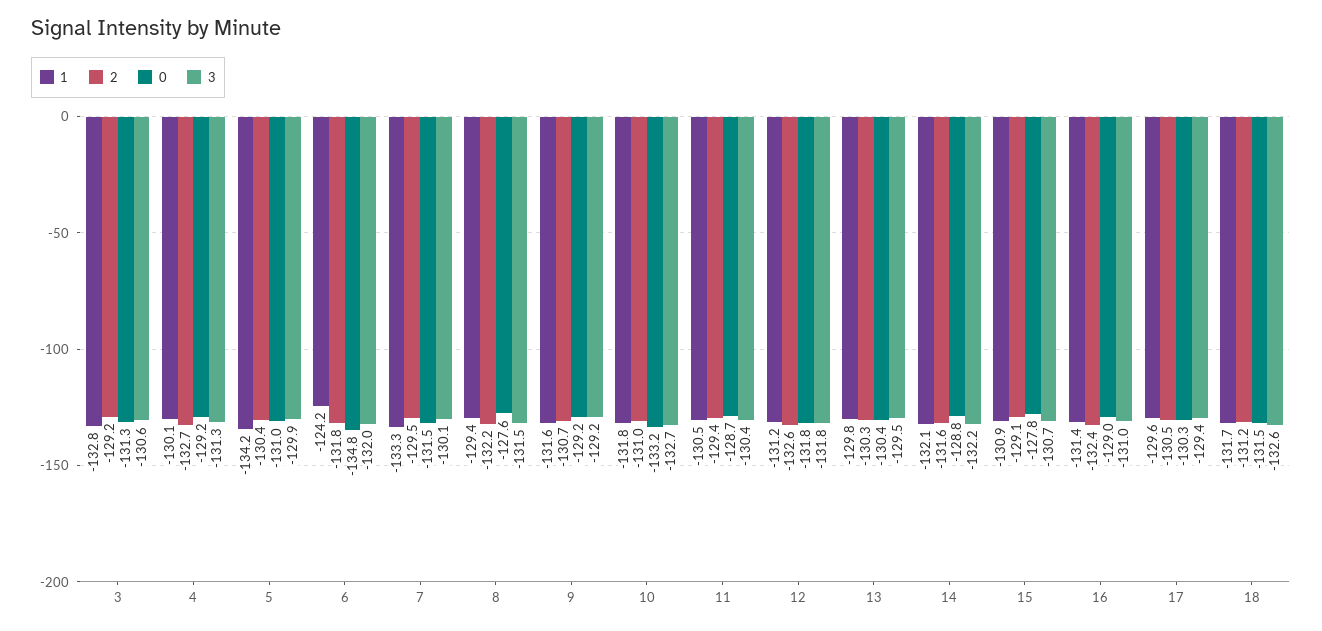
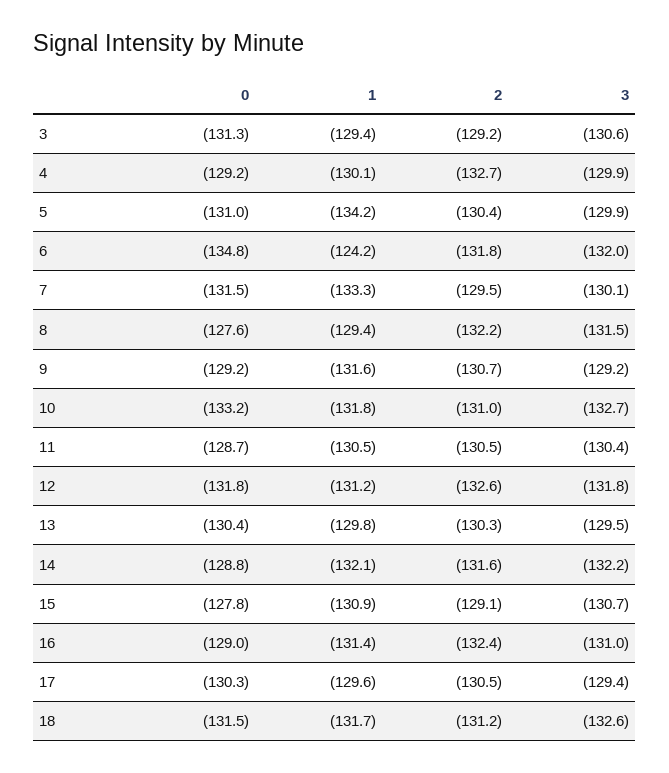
  {
    "1": {
-     "3": -132.8,
+     "3": -129.4,
      "4": -130.1,
      "5": -134.2,
      "6": -124.2,
      "7": -133.3,
      "8": -129.4,
      "9": -131.6,
      "10": -131.8,
      "11": -130.5,
      "12": -131.2,
      "13": -129.8,
      "14": -132.1,
      "15": -130.9,
      "16": -131.4,
      "17": -129.6,
      "18": -131.7
    },
    "2": {
      "3": -129.2,
      "4": -132.7,
      "5": -130.4,
      "6": -131.8,
      "7": -129.5,
      "8": -132.2,
      "9": -130.7,
      "10": -131,
-     "11": -129.4,
+     "11": -130.5,
      "12": -132.6,
      "13": -130.3,
      "14": -131.6,
      "15": -129.1,
      "16": -132.4,
      "17": -130.5,
      "18": -131.2
    },
    "0": {
      "3": -131.3,
      "4": -129.2,
      "5": -131,
      "6": -134.8,
      "7": -131.5,
      "8": -127.6,
      "9": -129.2,
      "10": -133.2,
      "11": -128.7,
      "12": -131.8,
      "13": -130.4,
      "14": -128.8,
      "15": -127.8,
      "16": -129,
      "17": -130.3,
      "18": -131.5
    },
    "3": {
      "3": -130.6,
-     "4": -131.3,
+     "4": -129.9,
      "5": -129.9,
      "6": -132,
      "7": -130.1,
      "8": -131.5,
      "9": -129.2,
      "10": -132.7,
      "11": -130.4,
      "12": -131.8,
      "13": -129.5,
      "14": -132.2,
      "15": -130.7,
      "16": -131,
      "17": -129.4,
      "18": -132.6
    }
  }

